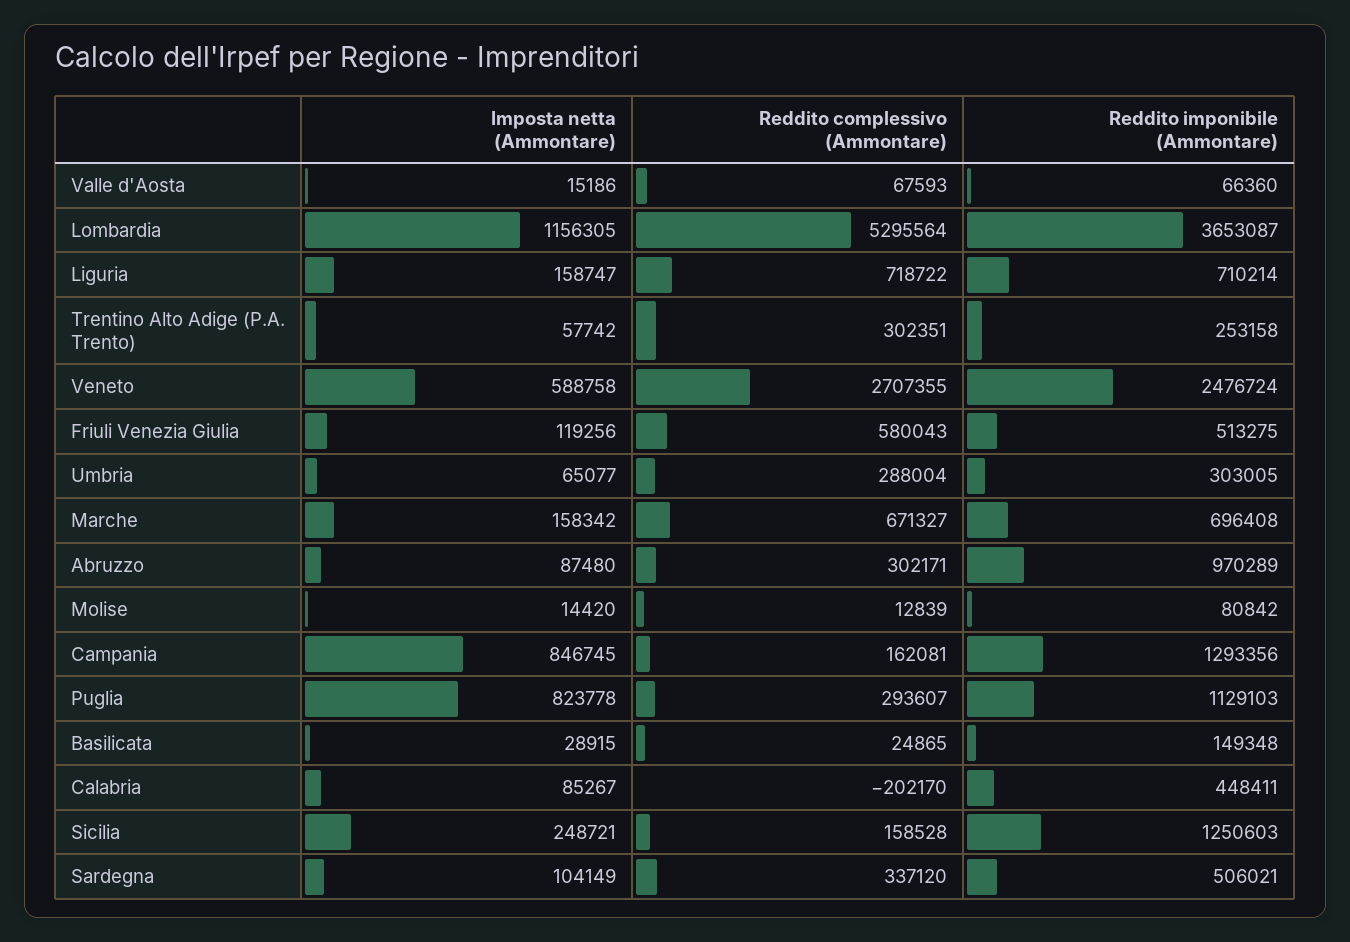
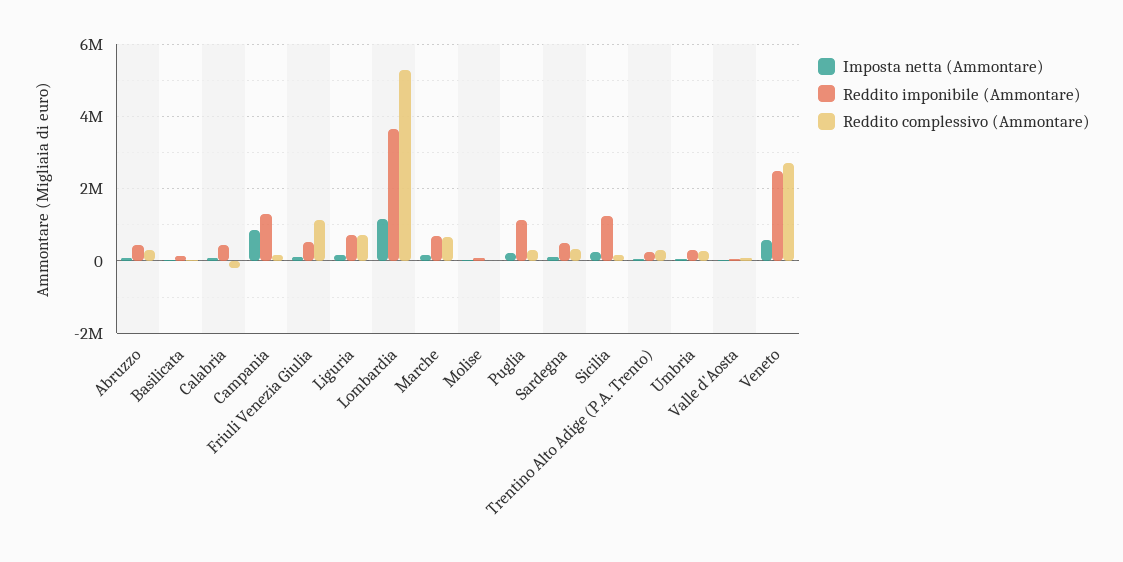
  {
    "Imposta netta (Ammontare)": {
      "Valle d'Aosta": 15186,
      "Lombardia": 1156305,
      "Liguria": 158747,
      "Trentino Alto Adige (P.A. Trento)": 57742,
      "Veneto": 588758,
      "Friuli Venezia Giulia": 119256,
      "Umbria": 65077,
      "Marche": 158342,
      "Abruzzo": 87480,
      "Molise": 14420,
      "Campania": 846745,
-     "Puglia": 823778,
+     "Puglia": 200000,
      "Basilicata": 28915,
      "Calabria": 85267,
      "Sicilia": 248721,
      "Sardegna": 104149
    },
    "Reddito complessivo (Ammontare)": {
      "Valle d'Aosta": 67593,
      "Lombardia": 5295564,
      "Liguria": 718722,
      "Trentino Alto Adige (P.A. Trento)": 302351,
      "Veneto": 2707355,
-     "Friuli Venezia Giulia": 580043,
+     "Friuli Venezia Giulia": 1200000,
      "Umbria": 288004,
      "Marche": 671327,
      "Abruzzo": 302171,
      "Molise": 12839,
      "Campania": 162081,
      "Puglia": 293607,
      "Basilicata": 24865,
      "Calabria": -202170,
      "Sicilia": 158528,
      "Sardegna": 337120
    },
    "Reddito imponibile (Ammontare)": {
      "Valle d'Aosta": 66360,
      "Lombardia": 3653087,
      "Liguria": 710214,
      "Trentino Alto Adige (P.A. Trento)": 253158,
      "Veneto": 2476724,
      "Friuli Venezia Giulia": 513275,
      "Umbria": 303005,
      "Marche": 696408,
-     "Abruzzo": 970289,
+     "Abruzzo": 400000,
      "Molise": 80842,
      "Campania": 1293356,
      "Puglia": 1129103,
      "Basilicata": 149348,
      "Calabria": 448411,
      "Sicilia": 1250603,
      "Sardegna": 506021
    }
  }

